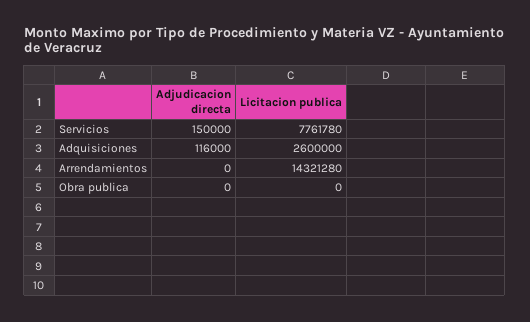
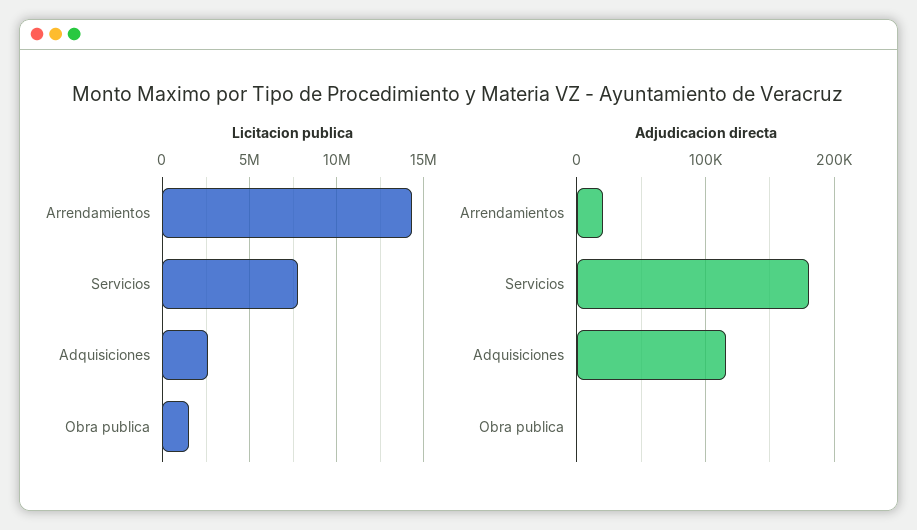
  {
    "Adjudicacion directa": {
-     "Servicios": 150000,
+     "Servicios": 180000,
      "Adquisiciones": 116000,
-     "Arrendamientos": 0,
+     "Arrendamientos": 20000,
      "Obra publica": 0
    },
    "Licitacion publica": {
      "Servicios": 7761780,
      "Adquisiciones": 2600000,
      "Arrendamientos": 14321280,
-     "Obra publica": 0
+     "Obra publica": 1500000
    }
  }

